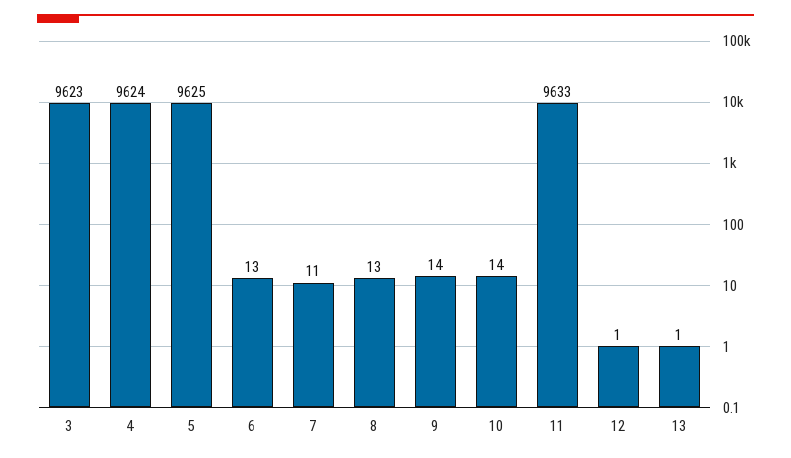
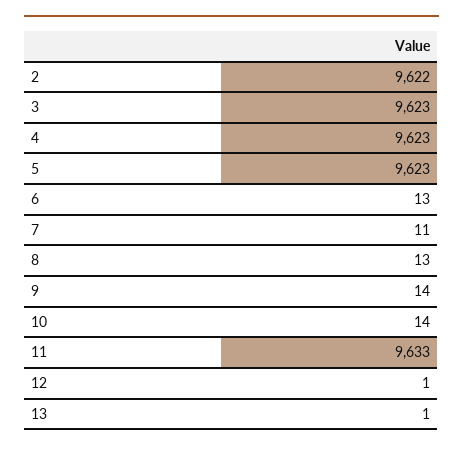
  {
    "3": 9623,
-   "4": 9624,
+   "4": 9623,
-   "5": 9625,
+   "5": 9623,
    "6": 13,
    "7": 11,
    "8": 13,
    "9": 14,
    "10": 14,
    "11": 9633,
    "12": 1,
-   "13": 1
+   "13": 1,
+   "2": 9622
  }

